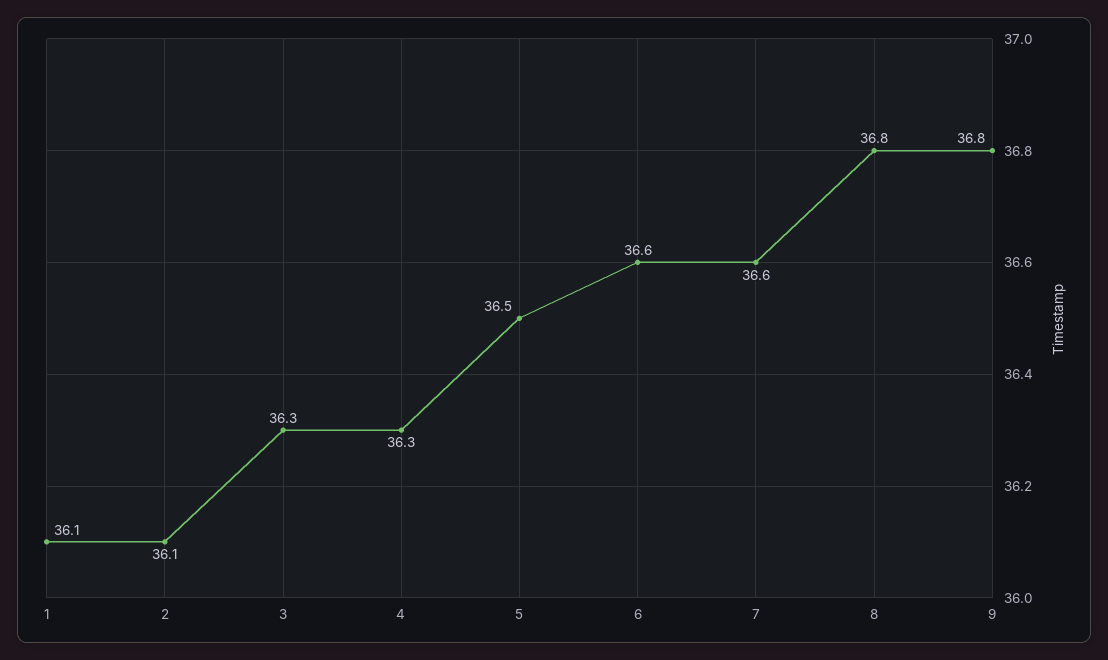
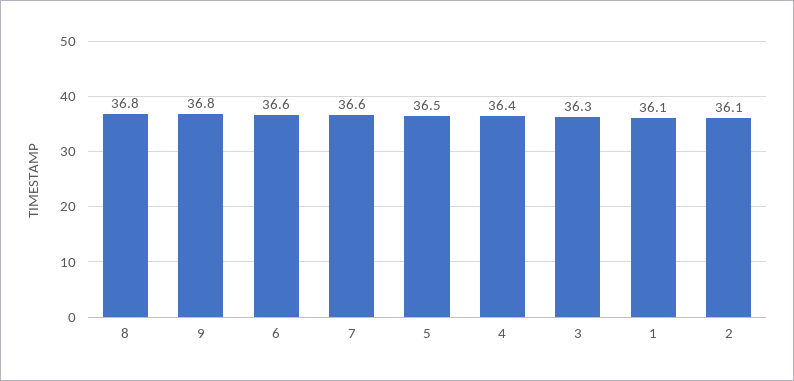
  {
    "1": 36.1,
    "2": 36.1,
    "3": 36.3,
-   "4": 36.3,
+   "4": 36.4,
    "5": 36.5,
    "6": 36.6,
    "7": 36.6,
    "8": 36.8,
    "9": 36.8
  }

